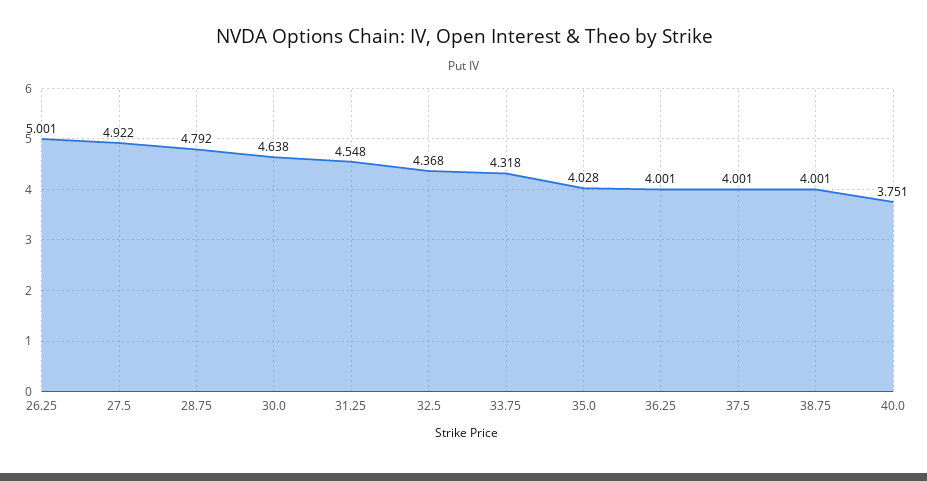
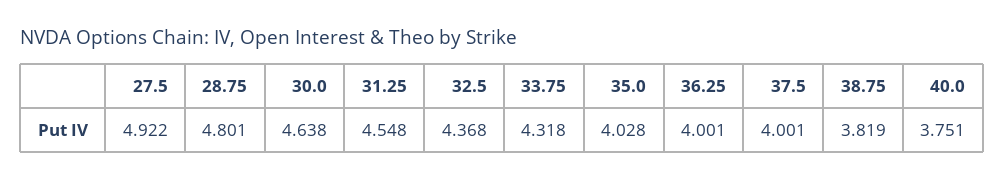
  {
-   "26.25": 5.001,
    "27.5": 4.922,
-   "28.75": 4.792,
+   "28.75": 4.801,
    "30.0": 4.638,
    "31.25": 4.548,
    "32.5": 4.368,
    "33.75": 4.318,
    "35.0": 4.028,
    "36.25": 4.001,
    "37.5": 4.001,
-   "38.75": 4.001,
+   "38.75": 3.819,
    "40.0": 3.751
  }

